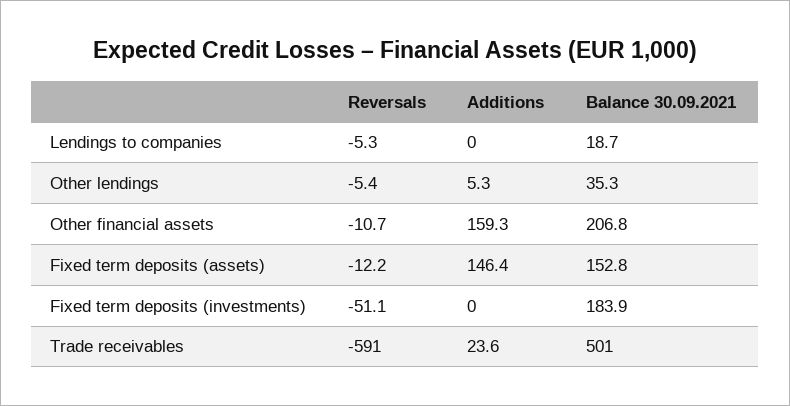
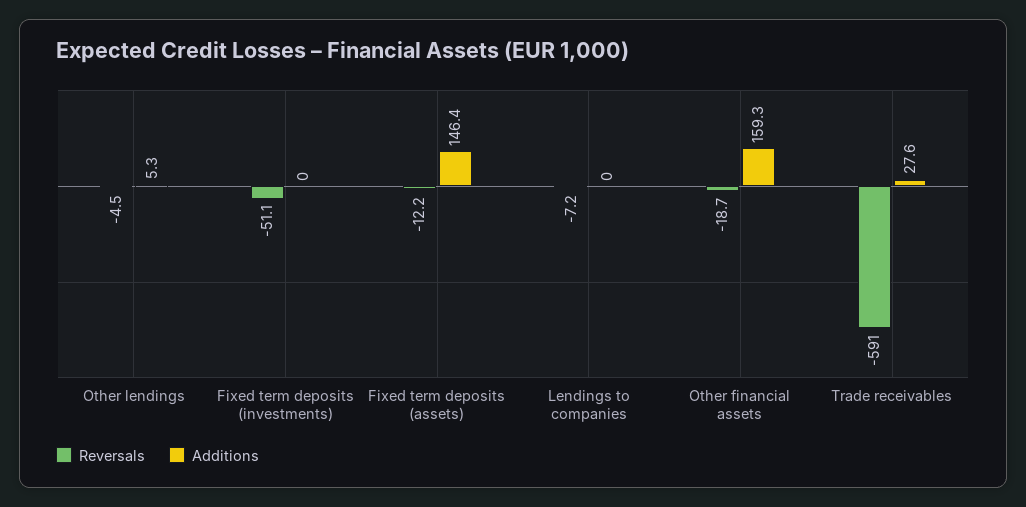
  {
    "Reversals": {
-     "Lendings to companies": -5.3,
+     "Lendings to companies": -7.2,
-     "Other lendings": -5.4,
+     "Other lendings": -4.5,
-     "Other financial assets": -10.7,
+     "Other financial assets": -18.7,
      "Fixed term deposits (assets)": -12.2,
      "Fixed term deposits (investments)": -51.1,
      "Trade receivables": -591
    },
    "Additions": {
      "Lendings to companies": 0,
      "Other lendings": 5.3,
      "Other financial assets": 159.3,
      "Fixed term deposits (assets)": 146.4,
      "Fixed term deposits (investments)": 0,
-     "Trade receivables": 23.6
+     "Trade receivables": 27.6
-   },
+   }
-   "Balance 30.09.2021": {
-     "Lendings to companies": 18.7,
-     "Other lendings": 35.3,
-     "Other financial assets": 206.8,
-     "Fixed term deposits (assets)": 152.8,
-     "Fixed term deposits (investments)": 183.9,
-     "Trade receivables": 501
-   }
  }

